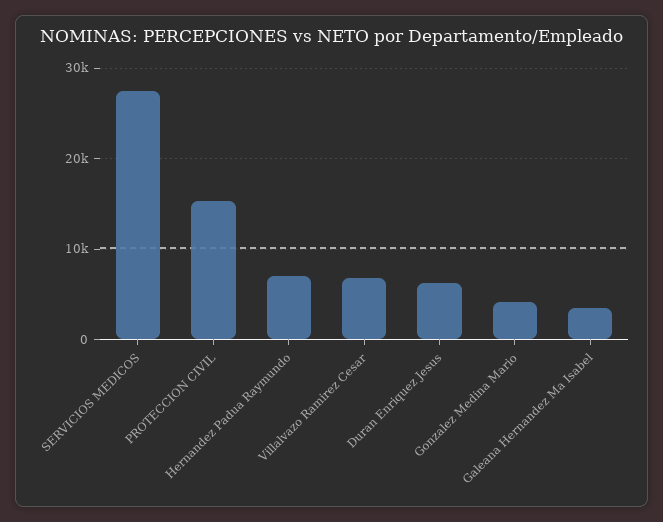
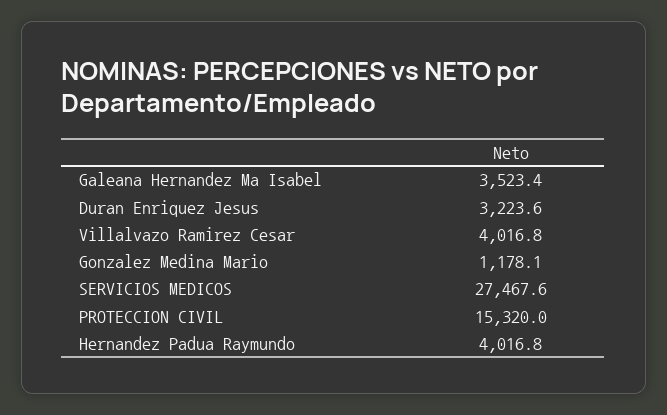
  {
    "SERVICIOS MEDICOS": 27467.6,
    "PROTECCION CIVIL": 15320,
-   "Hernandez Padua Raymundo": 7000,
+   "Hernandez Padua Raymundo": 4016.8,
-   "Villalvazo Ramirez Cesar": 7000,
+   "Villalvazo Ramirez Cesar": 4016.8,
-   "Duran Enriquez Jesus": 6000,
+   "Duran Enriquez Jesus": 3223.6,
-   "Gonzalez Medina Mario": 4000,
+   "Gonzalez Medina Mario": 1178.1,
    "Galeana Hernandez Ma Isabel": 3523.4
  }

